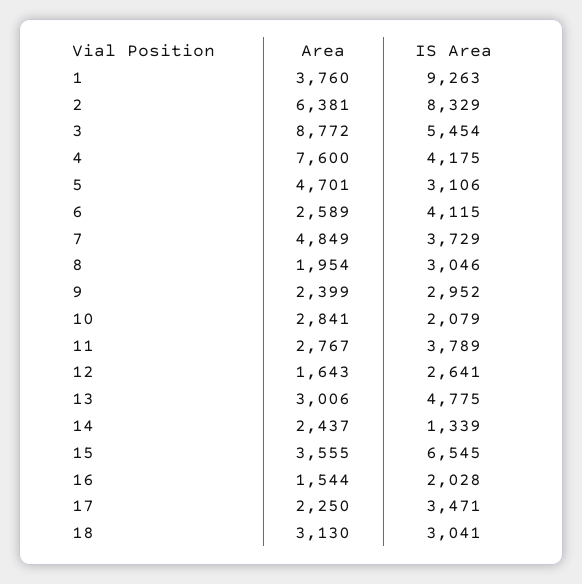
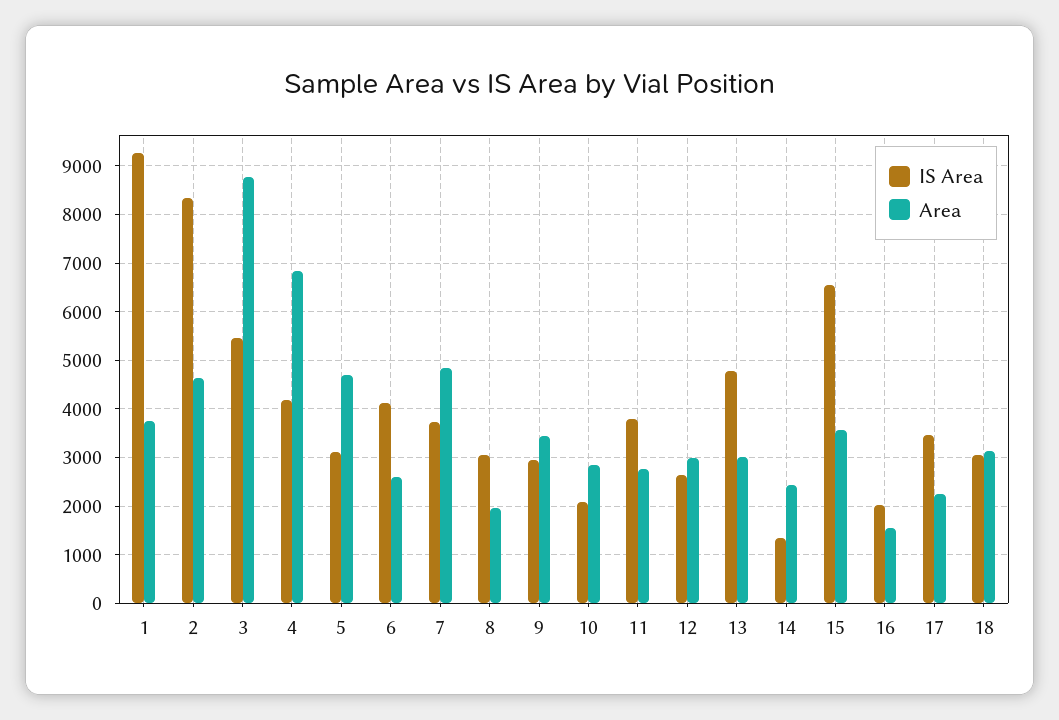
  {
    "Area": {
      "1": 3760,
-     "2": 6381,
+     "2": 4600,
      "3": 8772,
-     "4": 7600,
+     "4": 6800,
      "5": 4701,
      "6": 2589,
      "7": 4849,
      "8": 1954,
-     "9": 2399,
+     "9": 3400,
      "10": 2841,
      "11": 2767,
-     "12": 1643,
+     "12": 3000,
      "13": 3006,
      "14": 2437,
      "15": 3555,
      "16": 1544,
      "17": 2250,
      "18": 3130
    },
    "IS Area": {
      "1": 9263,
      "2": 8329,
      "3": 5454,
      "4": 4175,
      "5": 3106,
      "6": 4115,
      "7": 3729,
      "8": 3046,
      "9": 2952,
      "10": 2079,
      "11": 3789,
      "12": 2641,
      "13": 4775,
      "14": 1339,
      "15": 6545,
      "16": 2028,
      "17": 3471,
      "18": 3041
    }
  }

